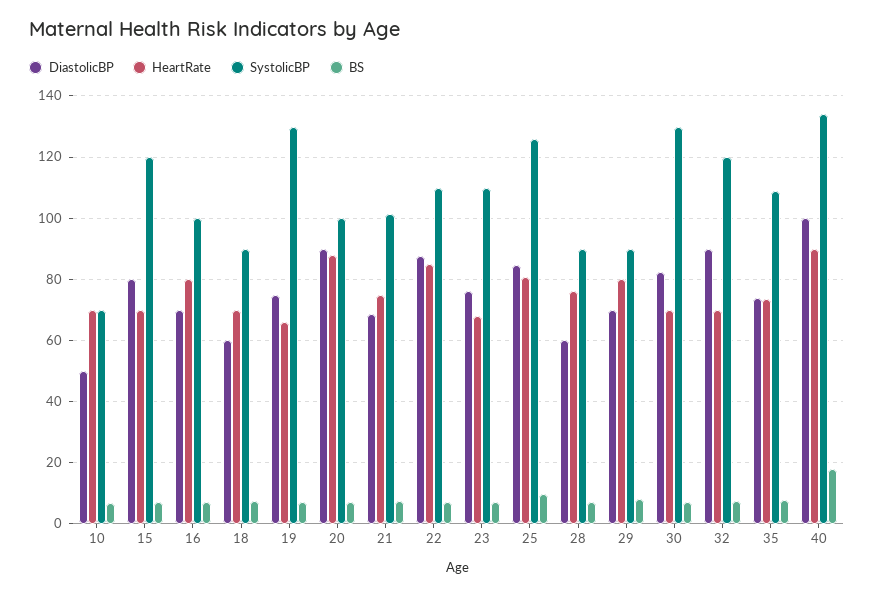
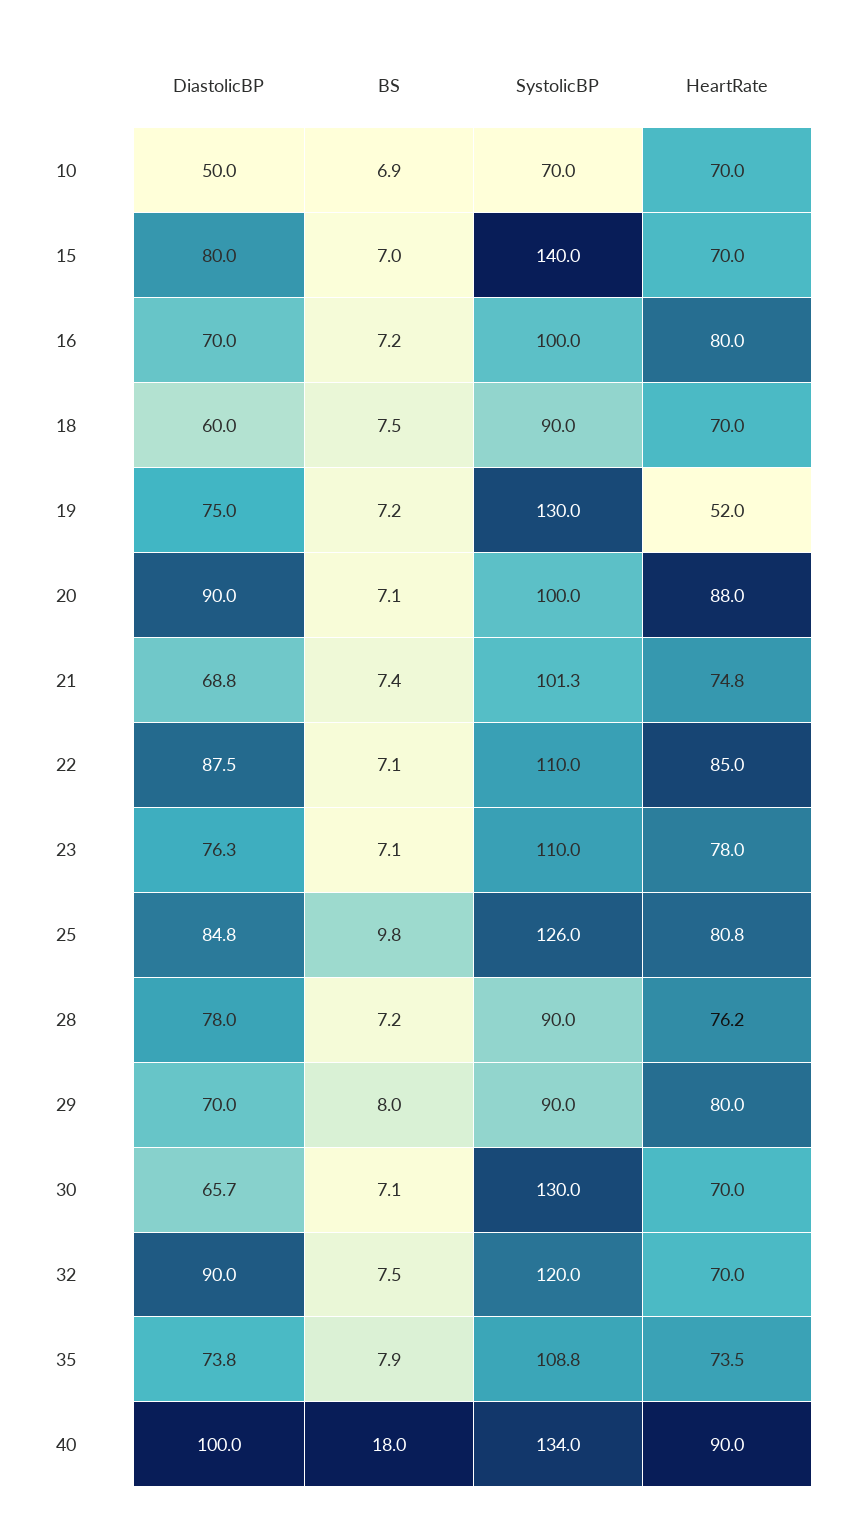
  {
    "DiastolicBP": {
      "10": 50,
      "15": 80,
      "16": 70,
      "18": 60,
      "19": 75,
      "20": 90,
      "21": 68.8,
      "22": 87.5,
      "23": 76.3,
      "25": 84.8,
-     "28": 60,
+     "28": 78,
      "29": 70,
-     "30": 82,
+     "30": 65.7,
      "32": 90,
      "35": 73.8,
      "40": 100
    },
    "HeartRate": {
      "10": 70,
      "15": 70,
      "16": 80,
      "18": 70,
-     "19": 66,
+     "19": 52,
      "20": 88,
      "21": 74.8,
      "22": 85,
-     "23": 68,
+     "23": 78,
      "25": 80.8,
      "28": 76.2,
      "29": 80,
      "30": 70,
      "32": 70,
      "35": 73.5,
      "40": 90
    },
    "SystolicBP": {
      "10": 70,
-     "15": 120,
+     "15": 140,
      "16": 100,
      "18": 90,
      "19": 130,
      "20": 100,
      "21": 101.3,
      "22": 110,
      "23": 110,
      "25": 126,
      "28": 90,
      "29": 90,
      "30": 130,
      "32": 120,
      "35": 108.8,
      "40": 134
    },
    "BS": {
      "10": 6.9,
      "15": 7,
      "16": 7.2,
      "18": 7.5,
      "19": 7.2,
      "20": 7.1,
      "21": 7.4,
      "22": 7.1,
      "23": 7.1,
      "25": 9.8,
      "28": 7.2,
      "29": 8,
      "30": 7.1,
      "32": 7.5,
      "35": 7.9,
      "40": 18
    }
  }

